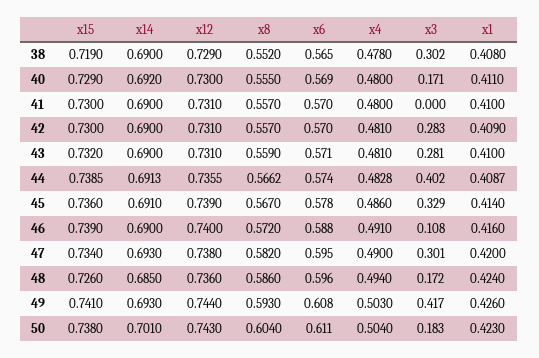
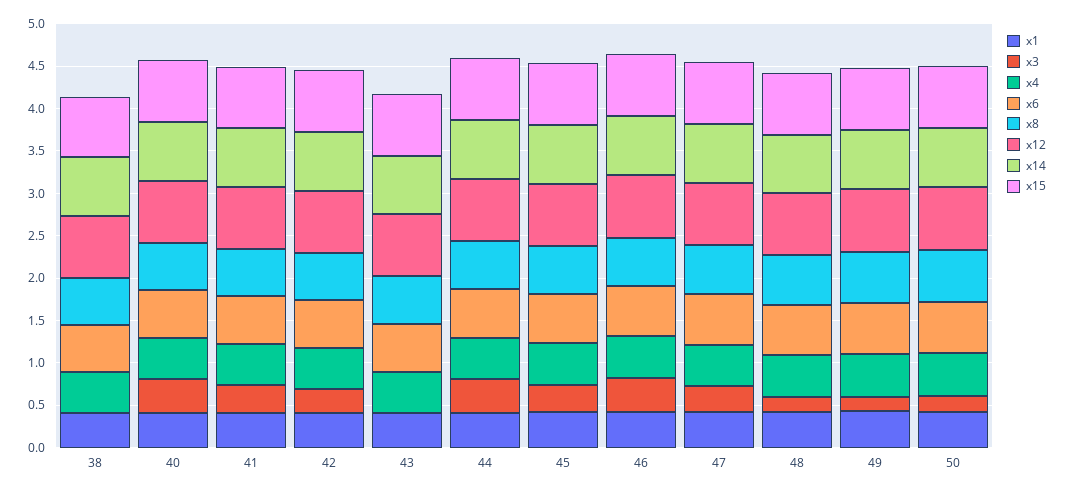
  {
    "x15": {
      "38": 0.719,
      "40": 0.729,
      "41": 0.73,
      "42": 0.73,
      "43": 0.732,
      "44": 0.7385,
      "45": 0.736,
      "46": 0.739,
      "47": 0.734,
      "48": 0.726,
      "49": 0.741,
      "50": 0.738
    },
    "x14": {
      "38": 0.69,
      "40": 0.692,
      "41": 0.69,
      "42": 0.69,
      "43": 0.69,
      "44": 0.6913,
      "45": 0.691,
      "46": 0.69,
      "47": 0.693,
      "48": 0.685,
      "49": 0.693,
      "50": 0.701
    },
    "x12": {
      "38": 0.729,
      "40": 0.73,
      "41": 0.731,
      "42": 0.731,
      "43": 0.731,
      "44": 0.7355,
      "45": 0.739,
      "46": 0.74,
      "47": 0.738,
      "48": 0.736,
      "49": 0.744,
      "50": 0.743
    },
    "x8": {
      "38": 0.552,
      "40": 0.555,
      "41": 0.557,
      "42": 0.557,
      "43": 0.559,
      "44": 0.5662,
      "45": 0.567,
      "46": 0.572,
      "47": 0.582,
      "48": 0.586,
      "49": 0.593,
      "50": 0.604
    },
    "x6": {
      "38": 0.565,
      "40": 0.569,
      "41": 0.57,
      "42": 0.57,
      "43": 0.571,
      "44": 0.574,
      "45": 0.578,
      "46": 0.588,
      "47": 0.595,
      "48": 0.596,
      "49": 0.608,
      "50": 0.611
    },
    "x4": {
      "38": 0.478,
      "40": 0.48,
      "41": 0.48,
      "42": 0.481,
      "43": 0.481,
      "44": 0.4828,
      "45": 0.486,
      "46": 0.491,
      "47": 0.49,
      "48": 0.494,
      "49": 0.503,
      "50": 0.504
    },
    "x3": {
-     "38": 0.302,
+     "38": 0,
-     "40": 0.171,
+     "40": 0.4,
-     "41": 0,
+     "41": 0.3,
      "42": 0.283,
-     "43": 0.281,
+     "43": 0,
      "44": 0.402,
      "45": 0.329,
-     "46": 0.108,
+     "46": 0.4,
      "47": 0.301,
      "48": 0.172,
-     "49": 0.417,
+     "49": 0.2,
      "50": 0.183
    },
    "x1": {
      "38": 0.408,
      "40": 0.411,
      "41": 0.41,
      "42": 0.409,
      "43": 0.41,
      "44": 0.4087,
      "45": 0.414,
      "46": 0.416,
      "47": 0.42,
      "48": 0.424,
      "49": 0.426,
      "50": 0.423
    }
  }

